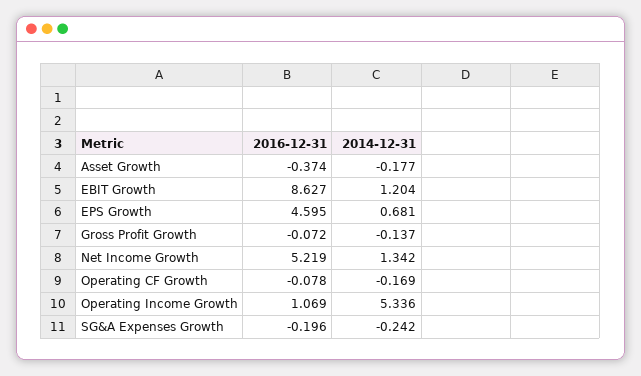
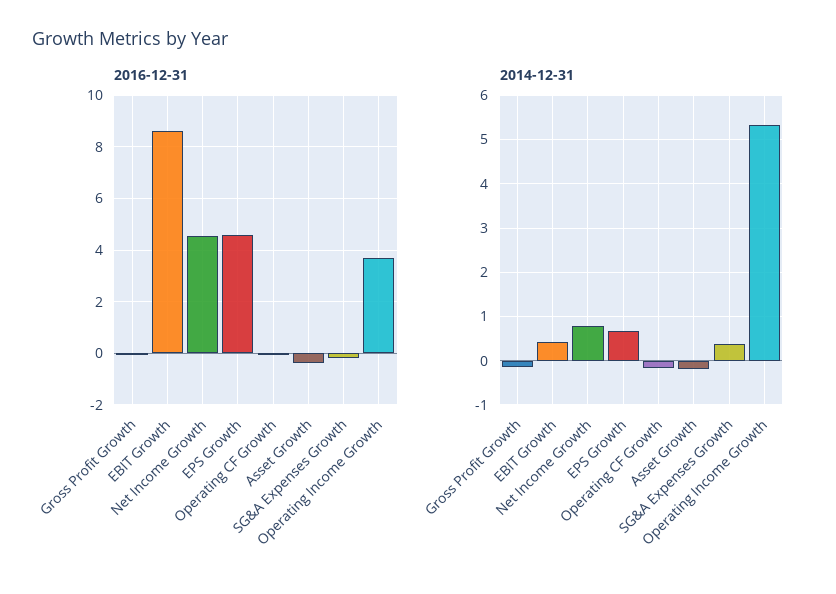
  {
    "2016-12-31": {
      "Asset Growth": -0.374,
      "EBIT Growth": 8.627,
      "EPS Growth": 4.595,
      "Gross Profit Growth": -0.072,
-     "Net Income Growth": 5.219,
+     "Net Income Growth": 4.5,
      "Operating CF Growth": -0.078,
-     "Operating Income Growth": 1.069,
+     "Operating Income Growth": 3.75,
      "SG&A Expenses Growth": -0.196
    },
    "2014-12-31": {
      "Asset Growth": -0.177,
-     "EBIT Growth": 1.204,
+     "EBIT Growth": 0.4,
      "EPS Growth": 0.681,
      "Gross Profit Growth": -0.137,
-     "Net Income Growth": 1.342,
+     "Net Income Growth": 0.8,
      "Operating CF Growth": -0.169,
      "Operating Income Growth": 5.336,
-     "SG&A Expenses Growth": -0.242
+     "SG&A Expenses Growth": 0.4
    }
  }

